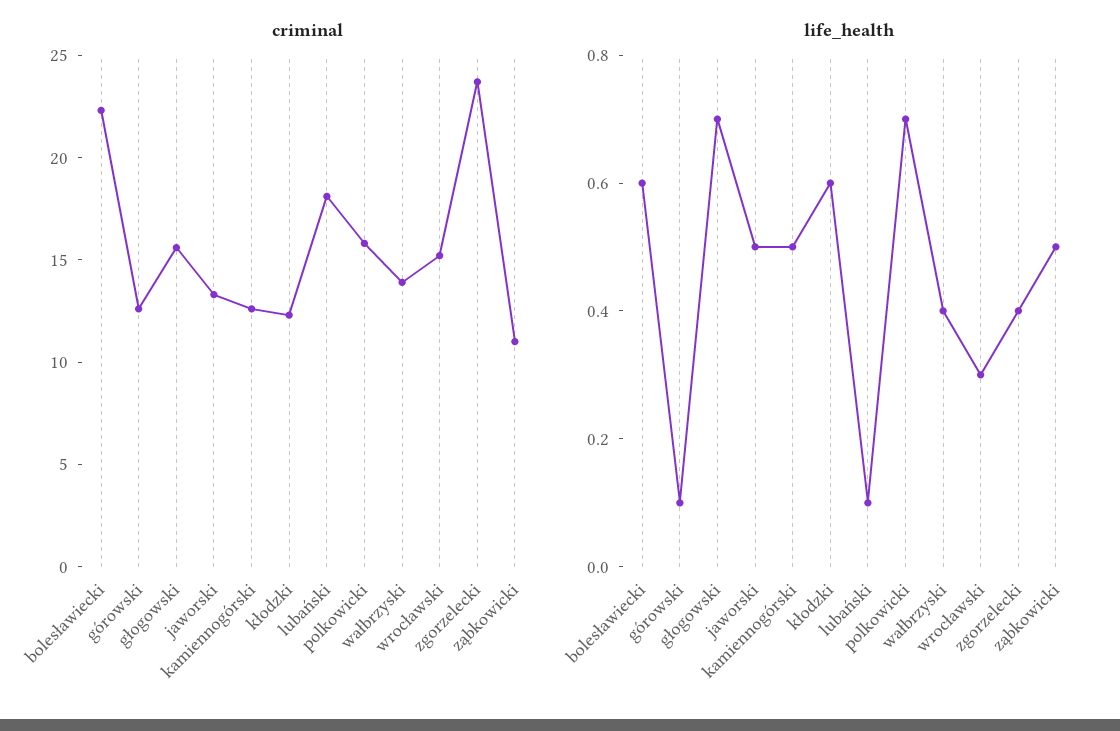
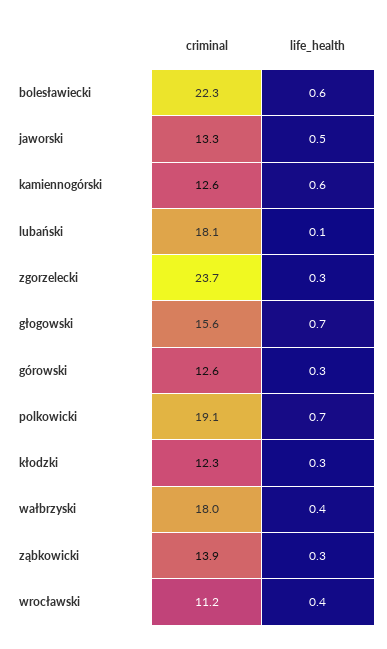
  {
    "criminal": {
      "bolesławiecki": 22.3,
      "górowski": 12.6,
      "głogowski": 15.6,
      "jaworski": 13.3,
      "kamiennogórski": 12.6,
      "kłodzki": 12.3,
      "lubański": 18.1,
-     "polkowicki": 16,
+     "polkowicki": 19.1,
-     "wałbrzyski": 14,
+     "wałbrzyski": 18,
-     "wrocławski": 15,
+     "wrocławski": 11.2,
      "zgorzelecki": 23.7,
-     "ząbkowicki": 11
+     "ząbkowicki": 13.9
    },
    "life_health": {
      "bolesławiecki": 0.6,
-     "górowski": 0.1,
+     "górowski": 0.3,
      "głogowski": 0.7,
      "jaworski": 0.5,
-     "kamiennogórski": 0.5,
+     "kamiennogórski": 0.6,
-     "kłodzki": 0.6,
+     "kłodzki": 0.3,
      "lubański": 0.1,
      "polkowicki": 0.7,
      "wałbrzyski": 0.4,
-     "wrocławski": 0.3,
+     "wrocławski": 0.4,
-     "zgorzelecki": 0.4,
+     "zgorzelecki": 0.3,
-     "ząbkowicki": 0.5
+     "ząbkowicki": 0.3
    }
  }

